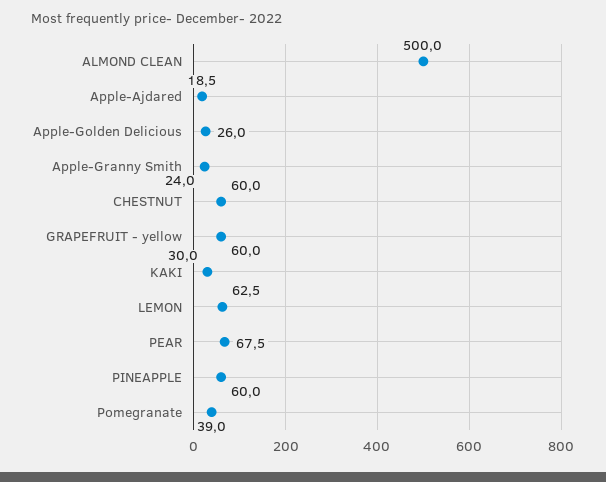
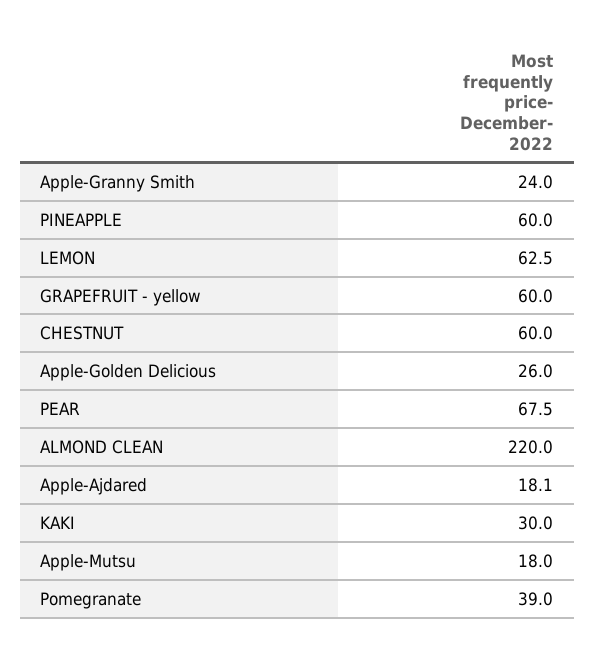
  {
-   "ALMOND CLEAN": 500,
+   "ALMOND CLEAN": 220,
-   "Apple-Ajdared": 18.5,
+   "Apple-Ajdared": 18.1,
    "Apple-Golden Delicious": 26,
    "Apple-Granny Smith": 24,
    "CHESTNUT": 60,
    "GRAPEFRUIT - yellow": 60,
    "KAKI": 30,
    "LEMON": 62.5,
    "PEAR": 67.5,
    "PINEAPPLE": 60,
-   "Pomegranate": 39
+   "Pomegranate": 39,
+   "Apple-Mutsu": 18
  }

